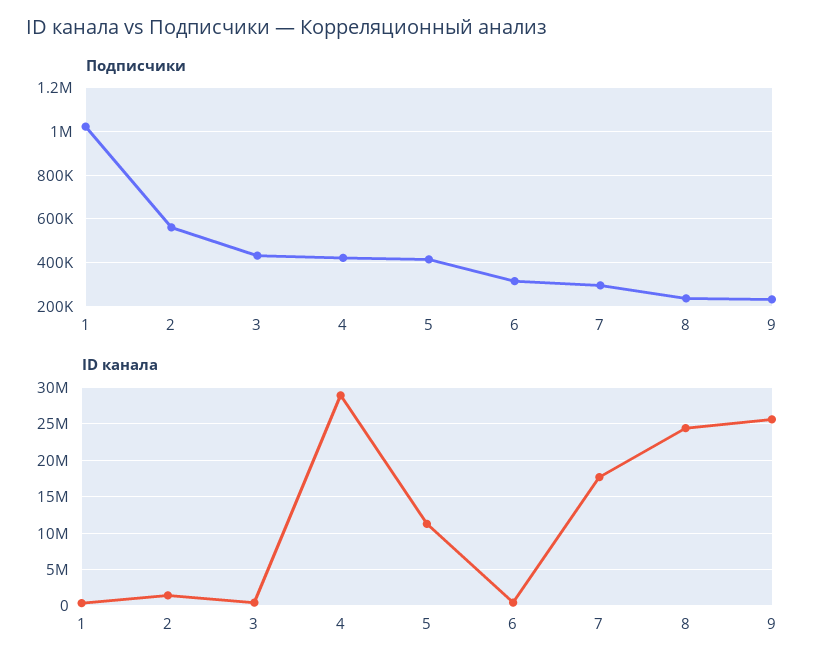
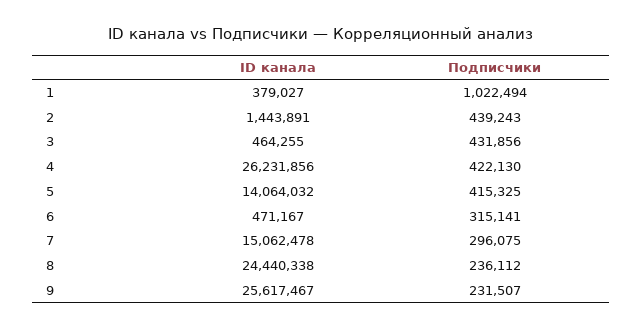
  {
    "Подписчики": {
      "1": 1022494,
-     "2": 550000,
+     "2": 439243,
      "3": 431856,
      "4": 422130,
      "5": 415325,
      "6": 315141,
      "7": 296075,
      "8": 236112,
      "9": 231507
    },
    "ID канала": {
      "1": 379027,
      "2": 1443891,
      "3": 464255,
-     "4": 29000000,
+     "4": 26231856,
-     "5": 11000000,
+     "5": 14064032,
      "6": 471167,
-     "7": 18000000,
+     "7": 15062478,
      "8": 24440338,
      "9": 25617467
    }
  }

